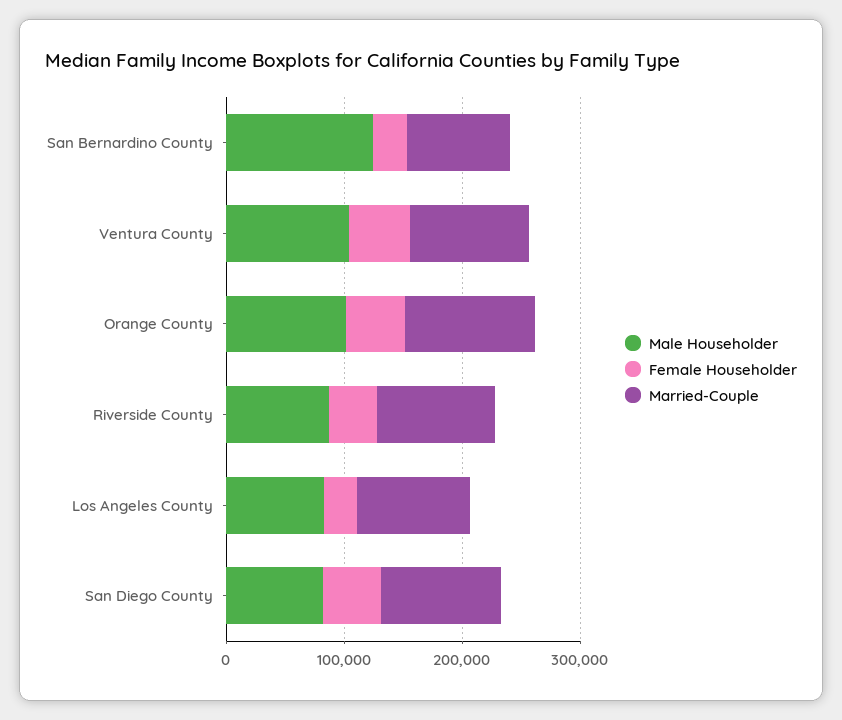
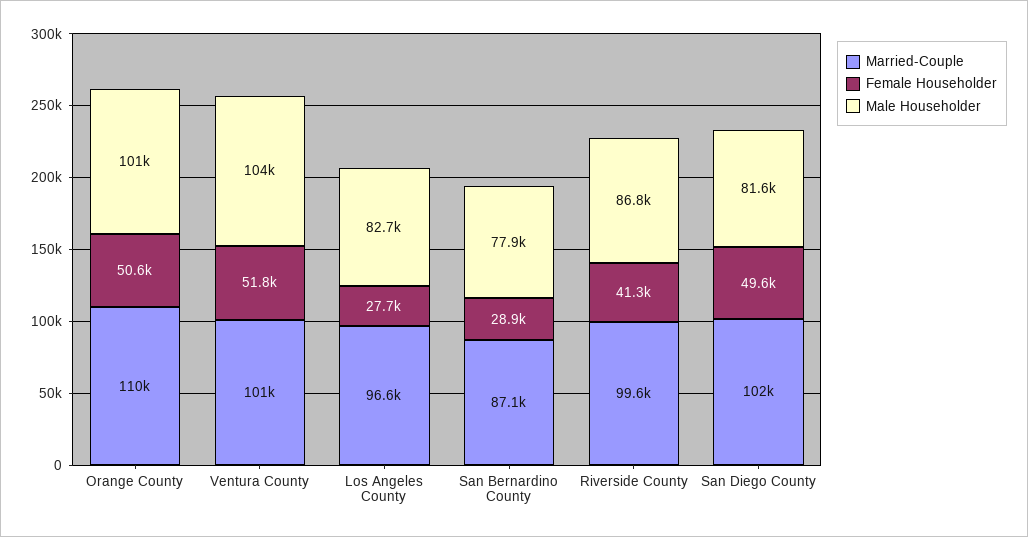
  {
    "Male Householder": {
-     "San Bernardino County": 120000,
+     "San Bernardino County": 77900,
      "Ventura County": 104000,
      "Orange County": 101000,
      "Riverside County": 86800,
      "Los Angeles County": 82700,
      "San Diego County": 81600
    },
    "Female Householder": {
      "San Bernardino County": 28900,
      "Ventura County": 51800,
      "Orange County": 50600,
      "Riverside County": 41300,
      "Los Angeles County": 27700,
      "San Diego County": 49600
    },
    "Married-Couple": {
      "San Bernardino County": 87100,
      "Ventura County": 101000,
      "Orange County": 110000,
      "Riverside County": 99600,
      "Los Angeles County": 96600,
      "San Diego County": 102000
    }
  }

